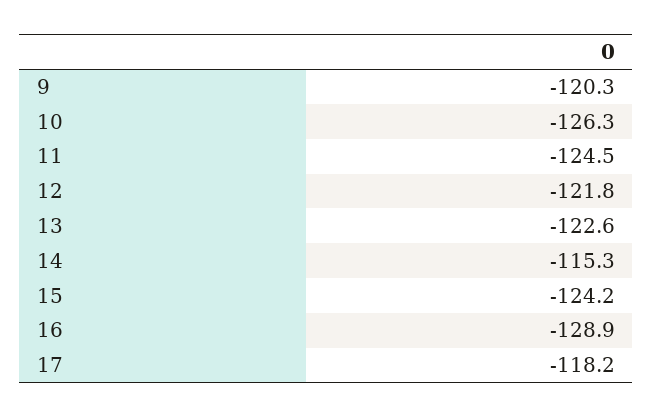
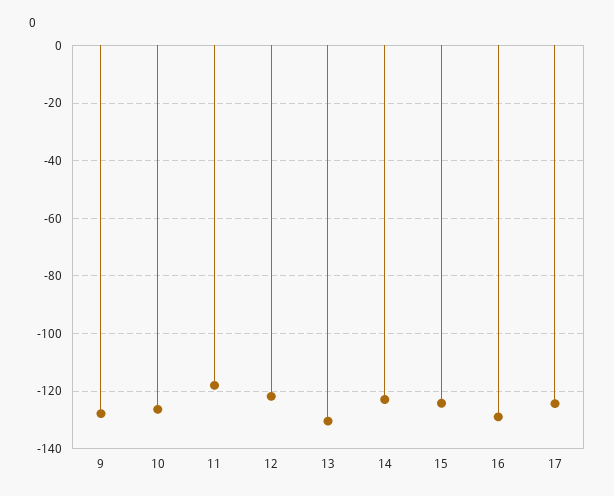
  {
-   "9": -120.3,
+   "9": -127.5,
    "10": -126.3,
-   "11": -124.5,
+   "11": -117.5,
    "12": -121.8,
-   "13": -122.6,
+   "13": -130,
-   "14": -115.3,
+   "14": -122.5,
    "15": -124.2,
    "16": -128.9,
-   "17": -118.2
+   "17": -125
  }

